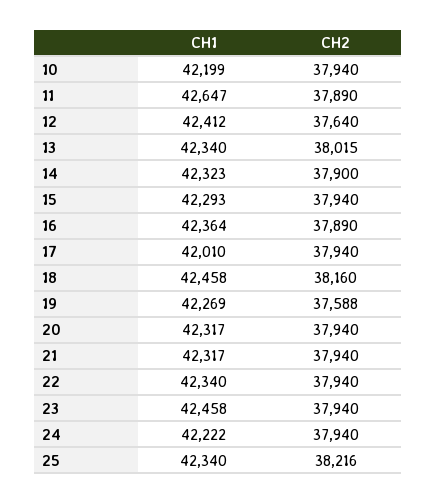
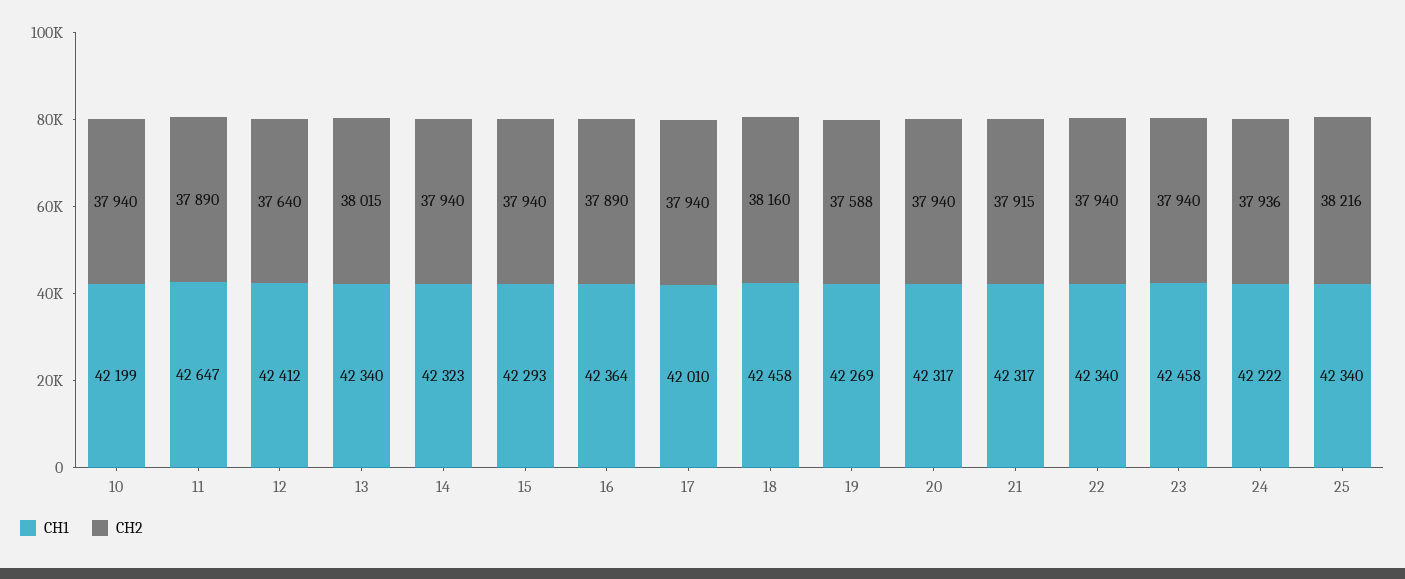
  {
    "CH1": {
      "10": 42199,
      "11": 42647,
      "12": 42412,
      "13": 42340,
      "14": 42323,
      "15": 42293,
      "16": 42364,
      "17": 42010,
      "18": 42458,
      "19": 42269,
      "20": 42317,
      "21": 42317,
      "22": 42340,
      "23": 42458,
      "24": 42222,
      "25": 42340
    },
    "CH2": {
      "10": 37940,
      "11": 37890,
      "12": 37640,
      "13": 38015,
-     "14": 37900,
+     "14": 37940,
      "15": 37940,
      "16": 37890,
      "17": 37940,
      "18": 38160,
      "19": 37588,
      "20": 37940,
-     "21": 37940,
+     "21": 37915,
      "22": 37940,
      "23": 37940,
-     "24": 37940,
+     "24": 37936,
      "25": 38216
    }
  }

